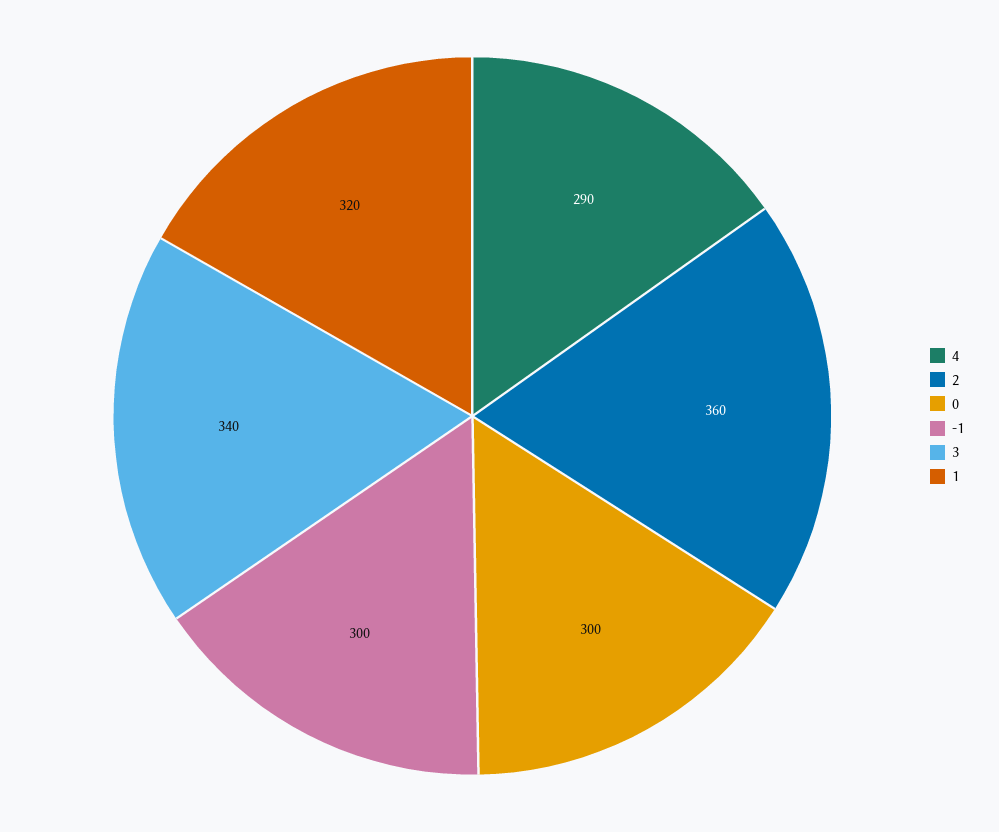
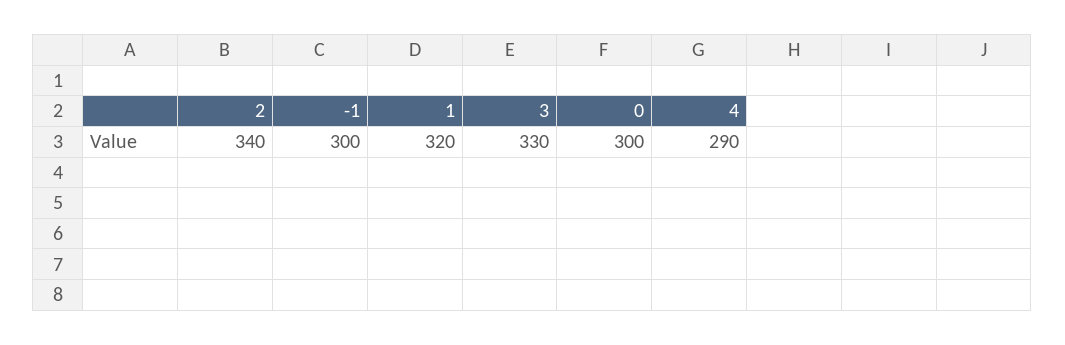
  {
    "4": 290,
-   "2": 360,
+   "2": 340,
    "0": 300,
    "-1": 300,
-   "3": 340,
+   "3": 330,
    "1": 320
  }

